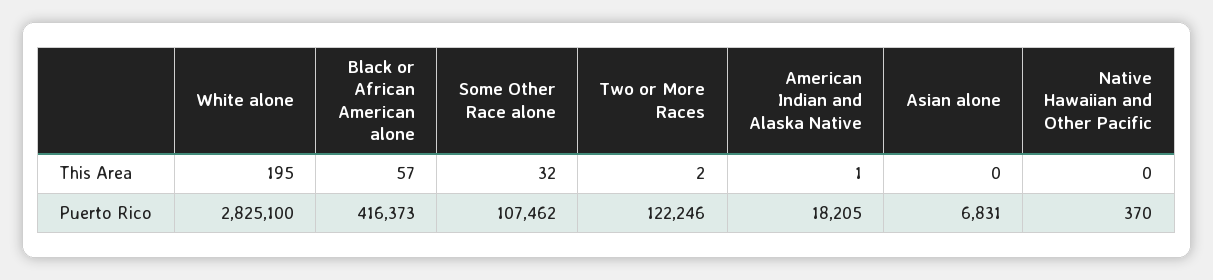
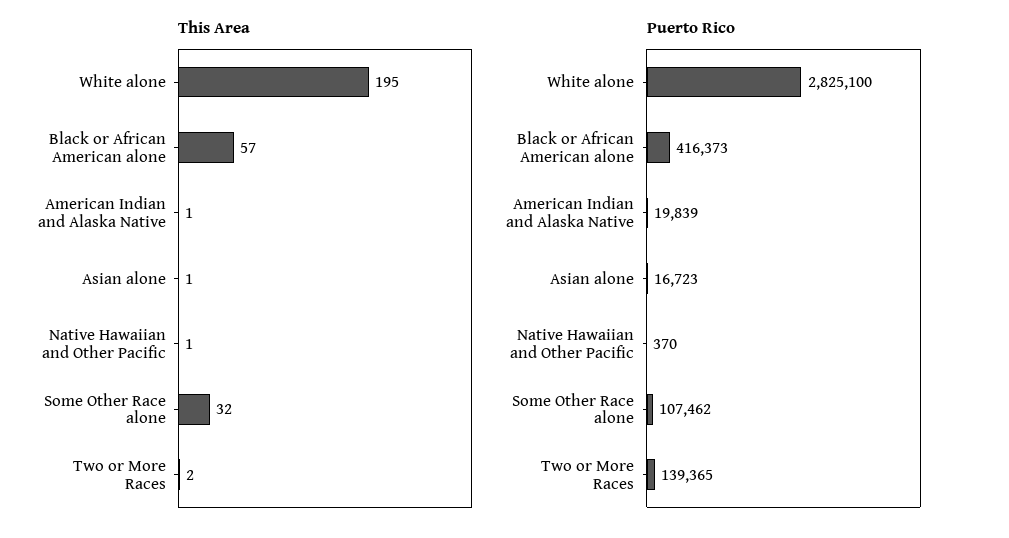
  {
    "This Area": {
      "White alone": 195,
      "Black or African American alone": 57,
      "Some Other Race alone": 32,
      "Two or More Races": 2,
      "American Indian and Alaska Native": 1,
-     "Asian alone": 0,
+     "Asian alone": 1,
-     "Native Hawaiian and Other Pacific": 0
+     "Native Hawaiian and Other Pacific": 1
    },
    "Puerto Rico": {
      "White alone": 2825100,
      "Black or African American alone": 416373,
      "Some Other Race alone": 107462,
-     "Two or More Races": 122246,
+     "Two or More Races": 139365,
-     "American Indian and Alaska Native": 18205,
+     "American Indian and Alaska Native": 19839,
-     "Asian alone": 6831,
+     "Asian alone": 16723,
      "Native Hawaiian and Other Pacific": 370
    }
  }

